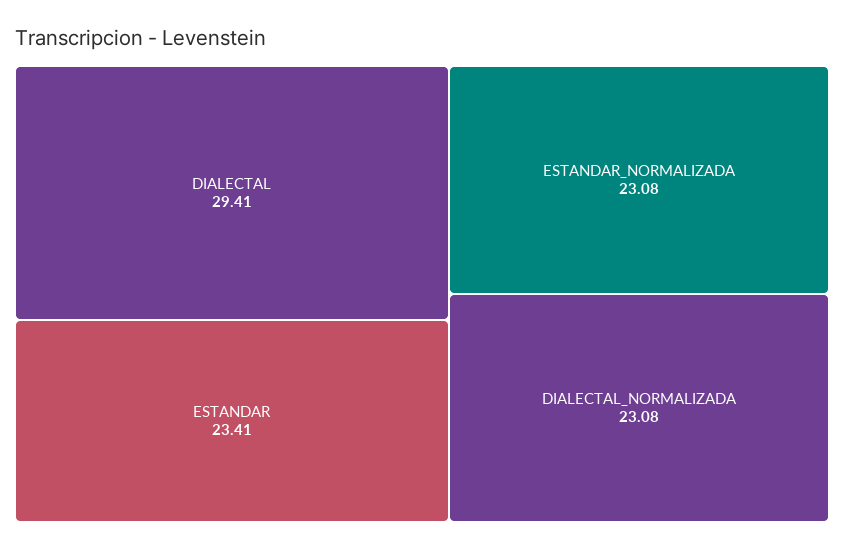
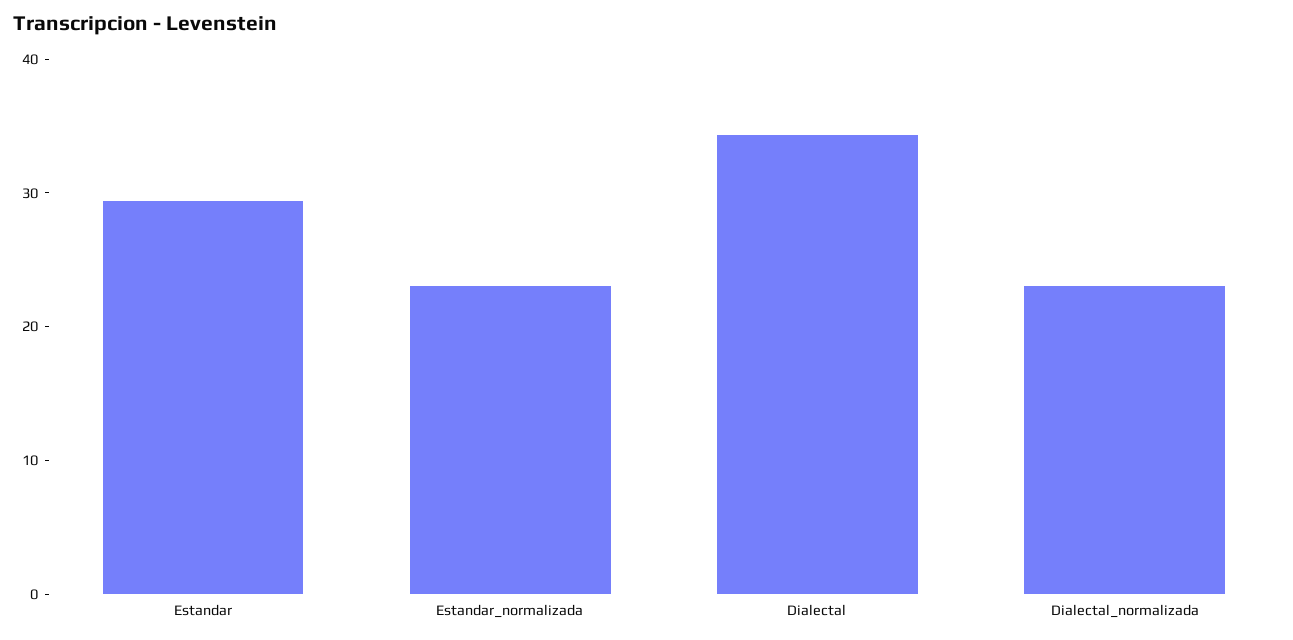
  {
-   "DIALECTAL": 29.41,
+   "DIALECTAL": 34,
-   "ESTANDAR": 23.41,
+   "ESTANDAR": 30,
    "ESTANDAR_NORMALIZADA": 23.08,
    "DIALECTAL_NORMALIZADA": 23.08
  }

